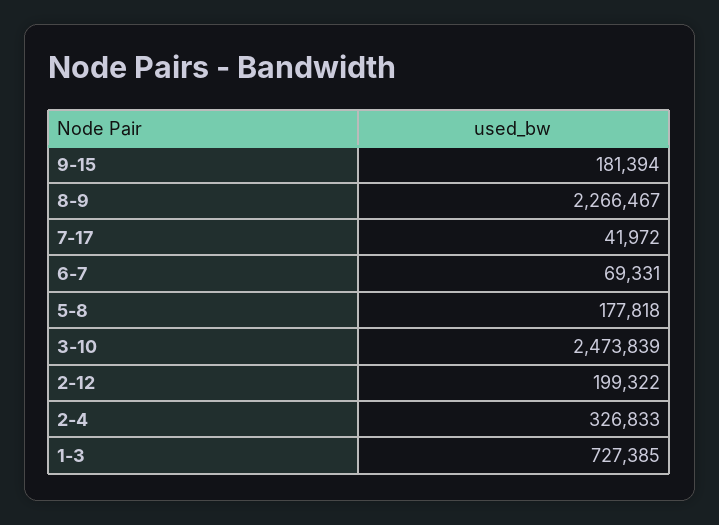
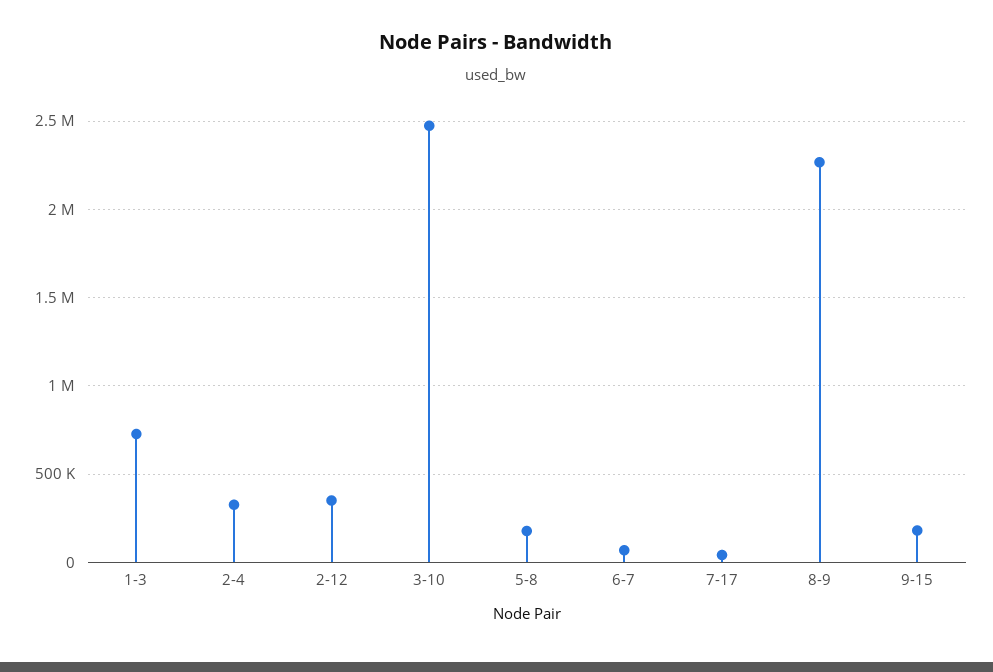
  {
    "9-15": 181394,
    "8-9": 2266467,
    "7-17": 41972,
    "6-7": 69331,
    "5-8": 177818,
    "3-10": 2473839,
-   "2-12": 199322,
+   "2-12": 350000,
    "2-4": 326833,
    "1-3": 727385
  }

